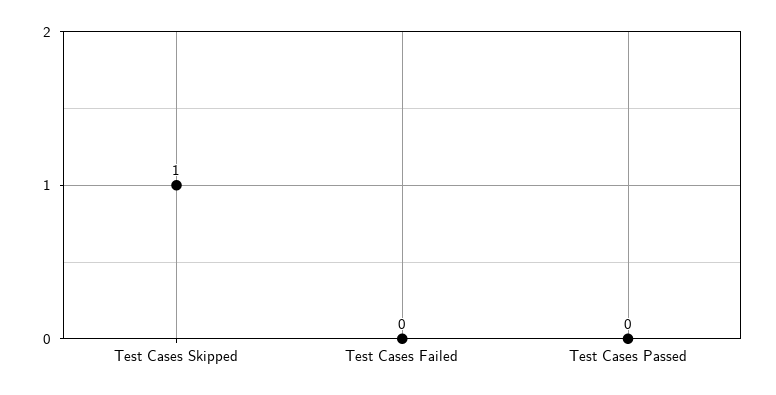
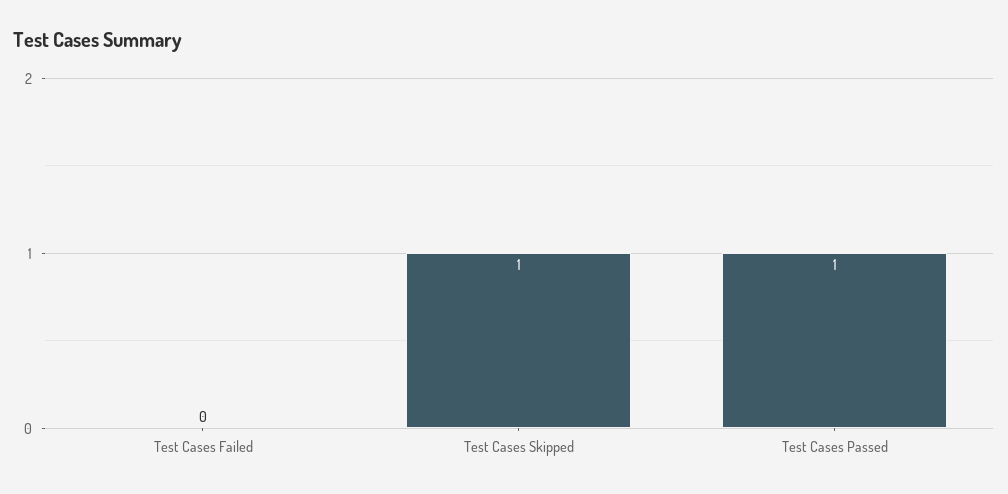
  {
    "Test Cases Skipped": 1,
    "Test Cases Failed": 0,
-   "Test Cases Passed": 0
+   "Test Cases Passed": 1
  }

